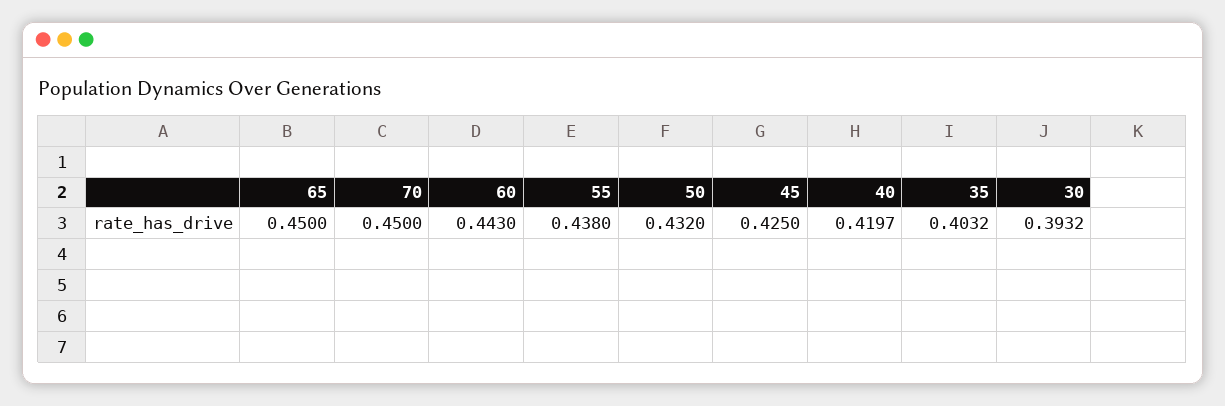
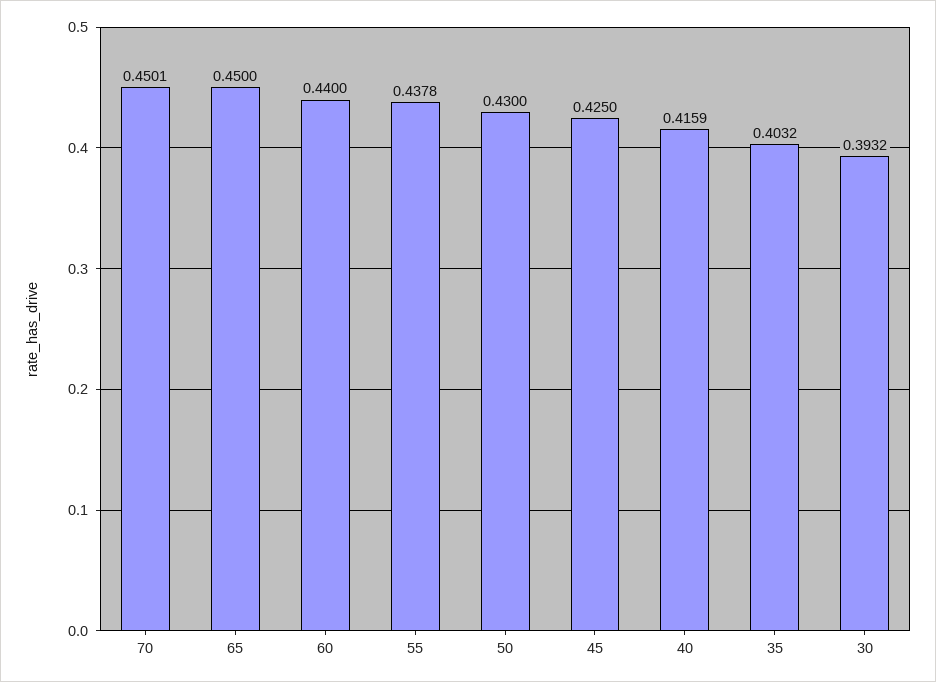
  {
    "65": 0.45,
-   "70": 0.45,
+   "70": 0.4501,
-   "60": 0.443,
+   "60": 0.44,
-   "55": 0.438,
+   "55": 0.4378,
-   "50": 0.432,
+   "50": 0.43,
    "45": 0.425,
-   "40": 0.4197,
+   "40": 0.4159,
    "35": 0.4032,
    "30": 0.3932
  }

